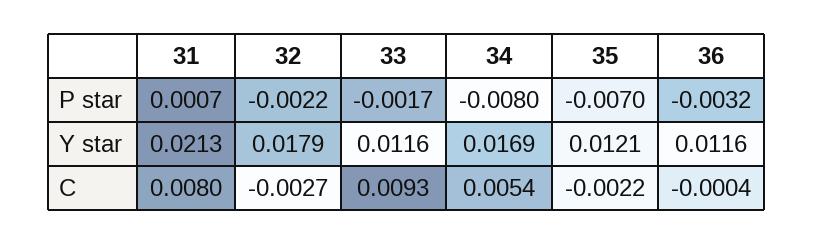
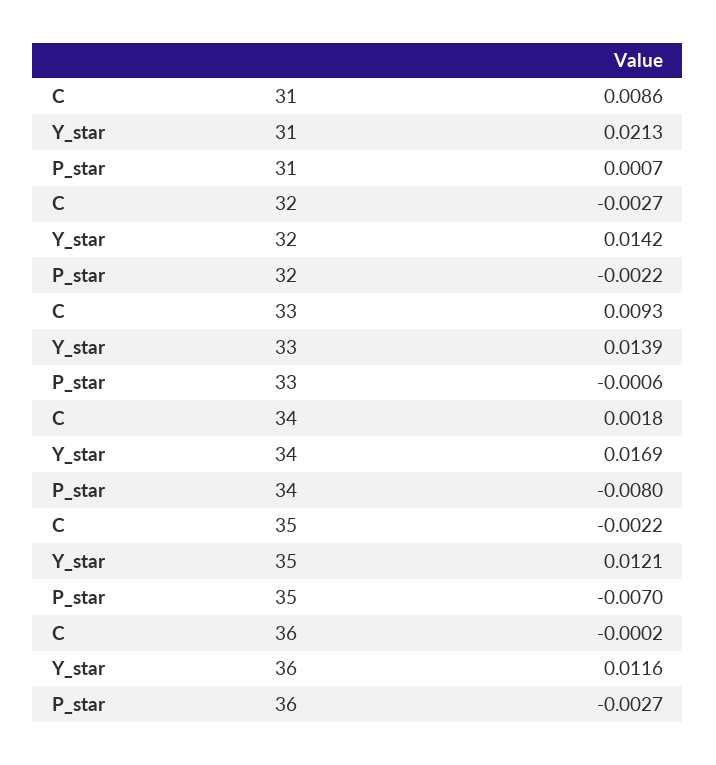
  {
    "31": {
      "P star": 0.0007,
      "Y star": 0.0213,
-     "C": 0.008
+     "C": 0.0086
    },
    "32": {
      "P star": -0.0022,
-     "Y star": 0.0179,
+     "Y star": 0.0142,
      "C": -0.0027
    },
    "33": {
-     "P star": -0.0017,
+     "P star": -0.0006,
-     "Y star": 0.0116,
+     "Y star": 0.0139,
      "C": 0.0093
    },
    "34": {
      "P star": -0.008,
      "Y star": 0.0169,
-     "C": 0.0054
+     "C": 0.0018
    },
    "35": {
      "P star": -0.007,
      "Y star": 0.0121,
      "C": -0.0022
    },
    "36": {
-     "P star": -0.0032,
+     "P star": -0.0027,
      "Y star": 0.0116,
-     "C": -0.0004
+     "C": -0.0002
    }
  }

